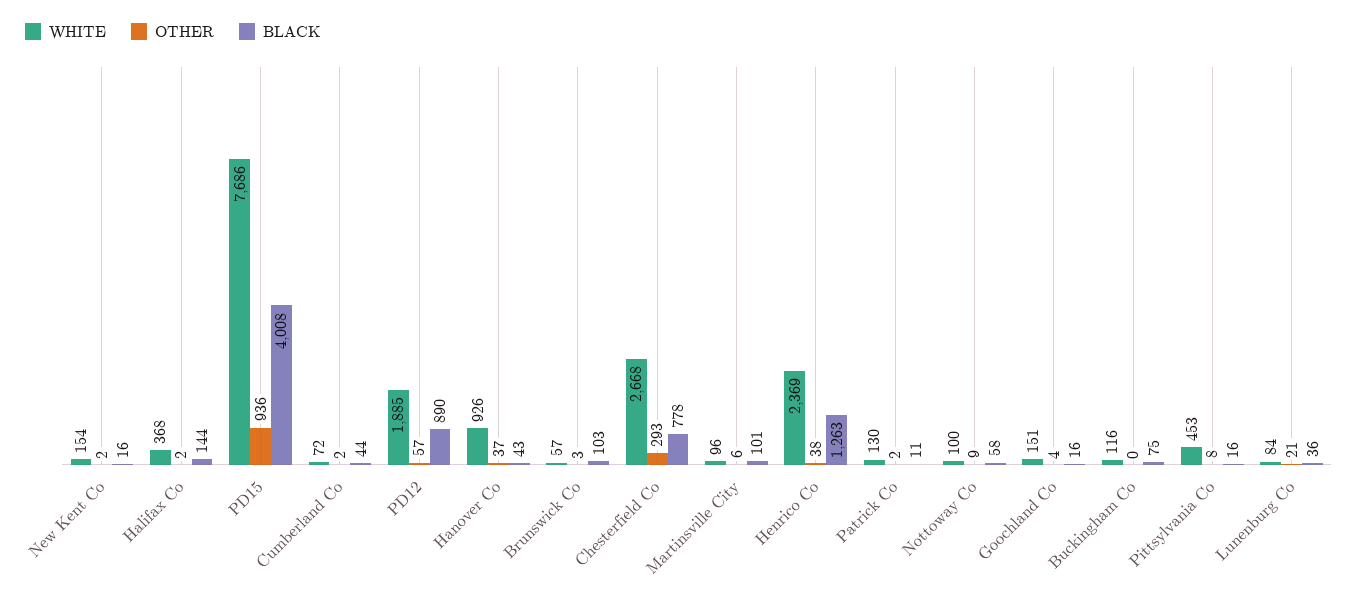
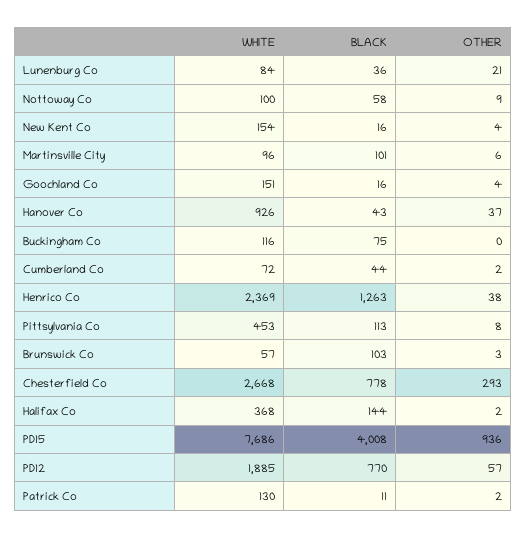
  {
    "WHITE": {
      "New Kent Co": 154,
      "Halifax Co": 368,
      "PD15": 7686,
      "Cumberland Co": 72,
      "PD12": 1885,
      "Hanover Co": 926,
      "Brunswick Co": 57,
      "Chesterfield Co": 2668,
      "Martinsville City": 96,
      "Henrico Co": 2369,
      "Patrick Co": 130,
      "Nottoway Co": 100,
      "Goochland Co": 151,
      "Buckingham Co": 116,
      "Pittsylvania Co": 453,
      "Lunenburg Co": 84
    },
    "OTHER": {
-     "New Kent Co": 2,
+     "New Kent Co": 4,
      "Halifax Co": 2,
      "PD15": 936,
      "Cumberland Co": 2,
      "PD12": 57,
      "Hanover Co": 37,
      "Brunswick Co": 3,
      "Chesterfield Co": 293,
      "Martinsville City": 6,
      "Henrico Co": 38,
      "Patrick Co": 2,
      "Nottoway Co": 9,
      "Goochland Co": 4,
      "Buckingham Co": 0,
      "Pittsylvania Co": 8,
      "Lunenburg Co": 21
    },
    "BLACK": {
      "New Kent Co": 16,
      "Halifax Co": 144,
      "PD15": 4008,
      "Cumberland Co": 44,
-     "PD12": 890,
+     "PD12": 770,
      "Hanover Co": 43,
      "Brunswick Co": 103,
      "Chesterfield Co": 778,
      "Martinsville City": 101,
      "Henrico Co": 1263,
      "Patrick Co": 11,
      "Nottoway Co": 58,
      "Goochland Co": 16,
      "Buckingham Co": 75,
-     "Pittsylvania Co": 16,
+     "Pittsylvania Co": 113,
      "Lunenburg Co": 36
    }
  }

